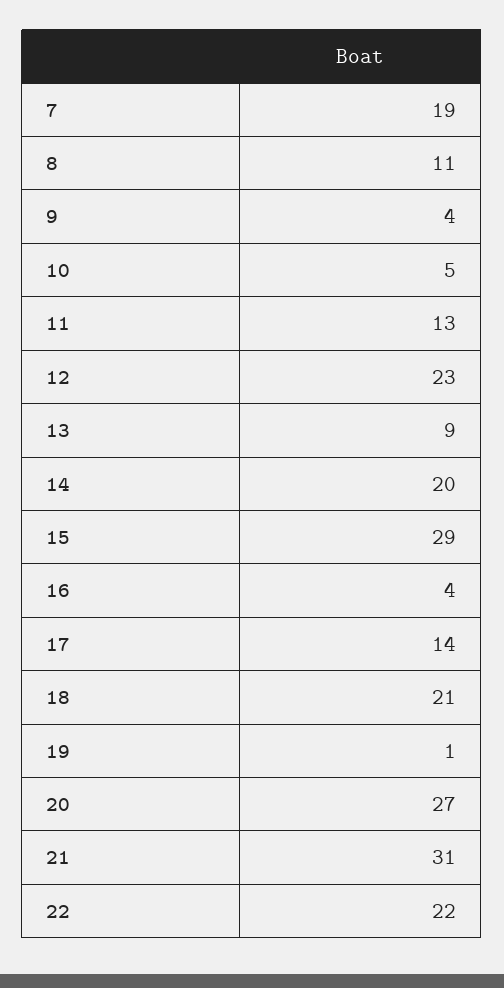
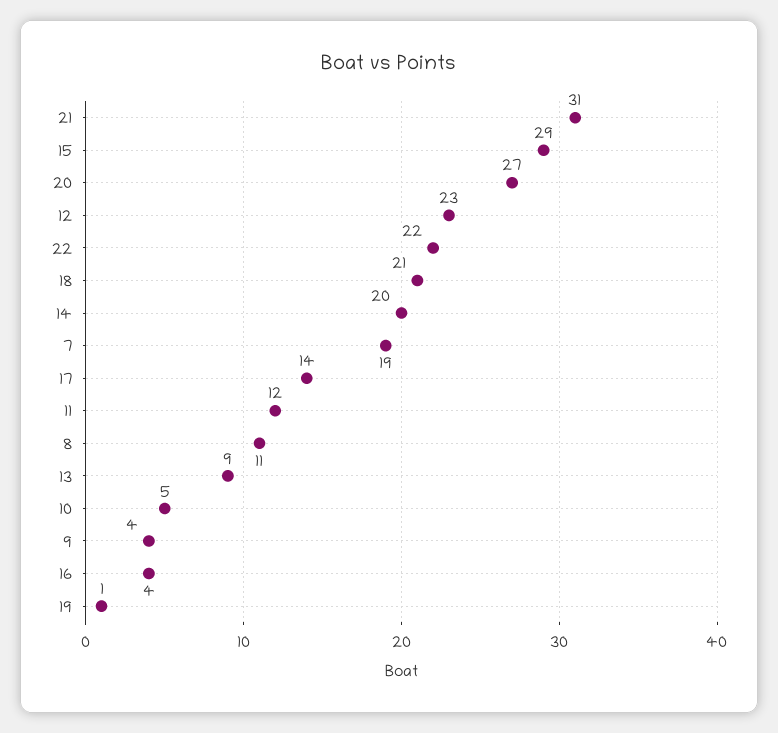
  {
    "7": 19,
    "8": 11,
    "9": 4,
    "10": 5,
-   "11": 13,
+   "11": 12,
    "12": 23,
    "13": 9,
    "14": 20,
    "15": 29,
    "16": 4,
    "17": 14,
    "18": 21,
    "19": 1,
    "20": 27,
    "21": 31,
    "22": 22
  }

